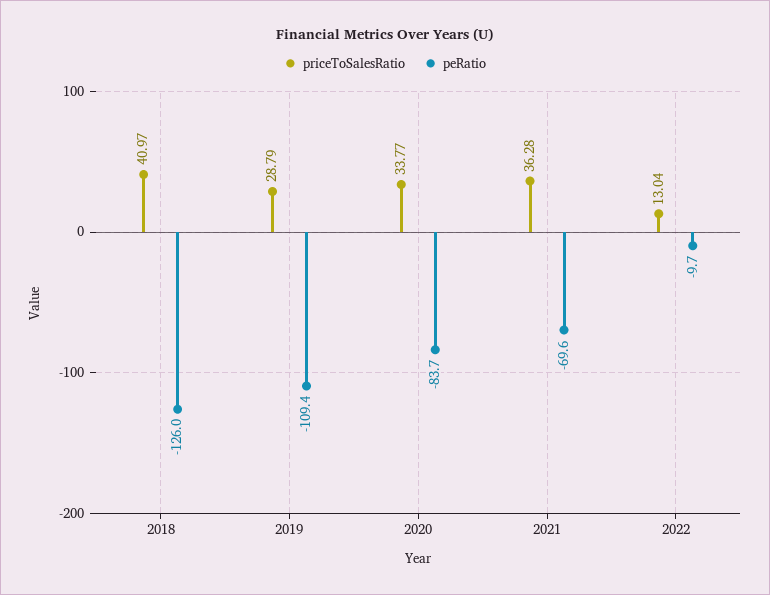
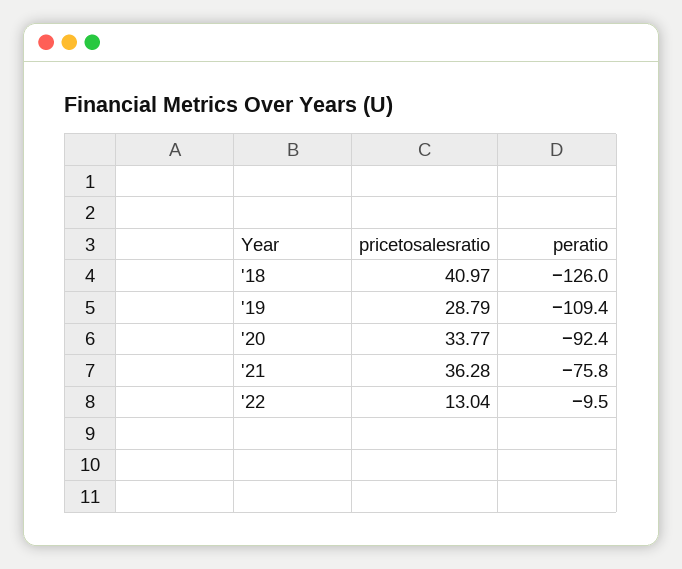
  {
    "priceToSalesRatio": {
      "2018": 40.97,
      "2019": 28.79,
      "2020": 33.77,
      "2021": 36.28,
      "2022": 13.04
    },
    "peRatio": {
      "2018": -126,
      "2019": -109.4,
-     "2020": -83.7,
+     "2020": -92.4,
-     "2021": -69.6,
+     "2021": -75.8,
-     "2022": -9.7
+     "2022": -9.5
    }
  }

